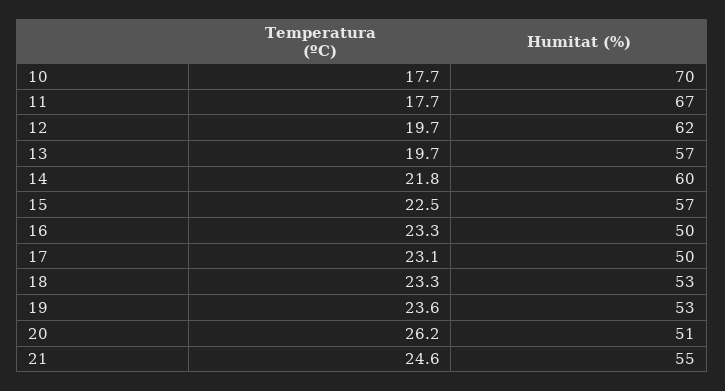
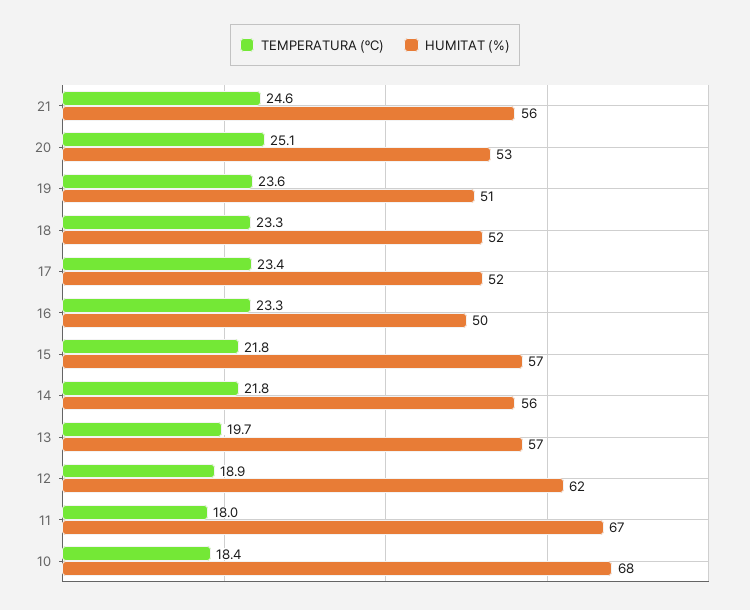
  {
    "Temperatura (ºC)": {
-     "10": 17.7,
+     "10": 18.4,
-     "11": 17.7,
+     "11": 18,
-     "12": 19.7,
+     "12": 18.9,
      "13": 19.7,
      "14": 21.8,
-     "15": 22.5,
+     "15": 21.8,
      "16": 23.3,
-     "17": 23.1,
+     "17": 23.4,
      "18": 23.3,
      "19": 23.6,
-     "20": 26.2,
+     "20": 25.1,
      "21": 24.6
    },
    "Humitat (%)": {
-     "10": 70,
+     "10": 68,
      "11": 67,
      "12": 62,
      "13": 57,
-     "14": 60,
+     "14": 56,
      "15": 57,
      "16": 50,
-     "17": 50,
+     "17": 52,
-     "18": 53,
+     "18": 52,
-     "19": 53,
+     "19": 51,
-     "20": 51,
+     "20": 53,
-     "21": 55
+     "21": 56
    }
  }

